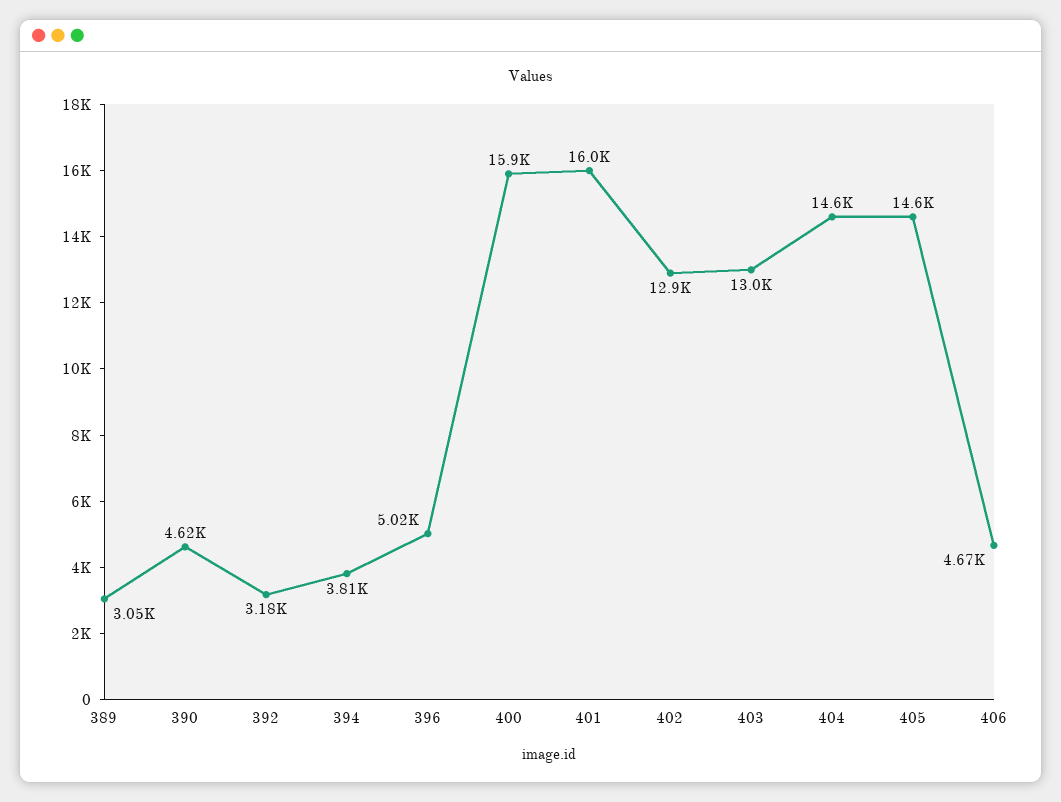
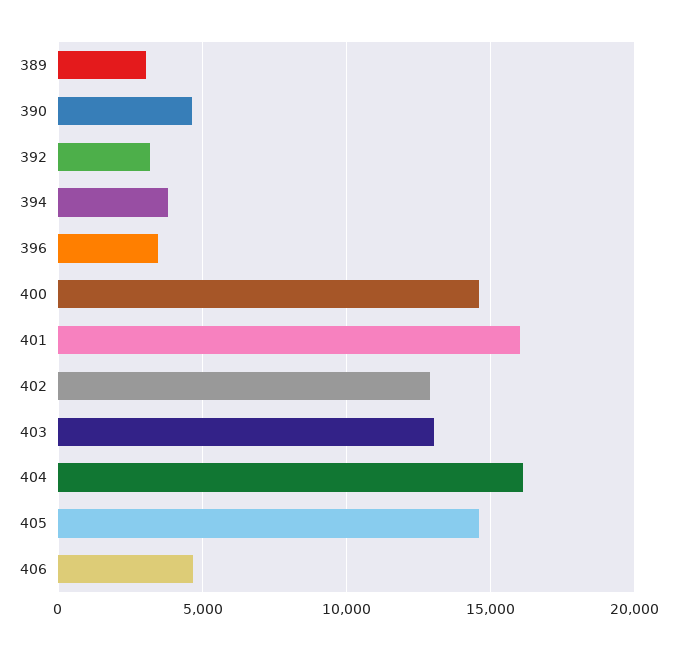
  {
    "389": 3050,
    "390": 4620,
    "392": 3180,
    "394": 3810,
-   "396": 5020,
+   "396": 3500,
-   "400": 15900,
+   "400": 14500,
    "401": 16000,
    "402": 12900,
    "403": 13000,
-   "404": 14600,
+   "404": 16000,
    "405": 14600,
    "406": 4670
  }

